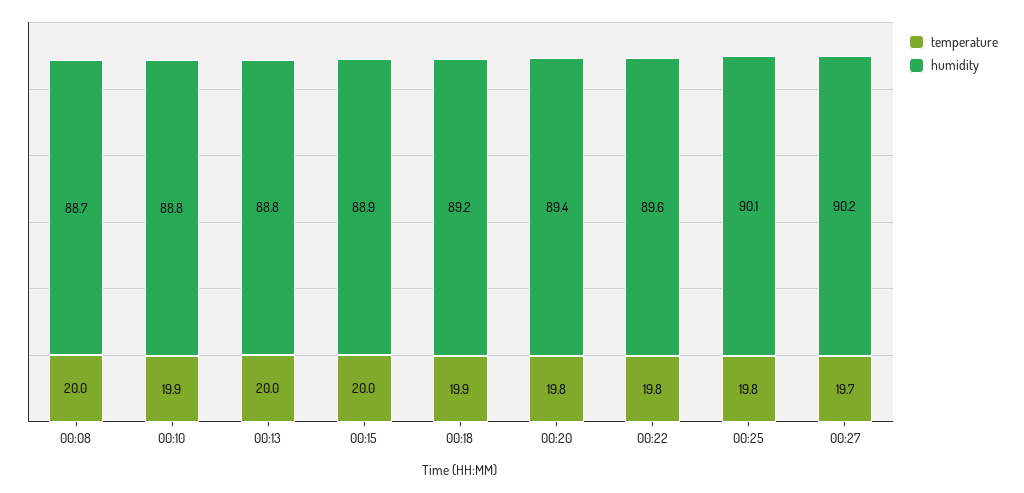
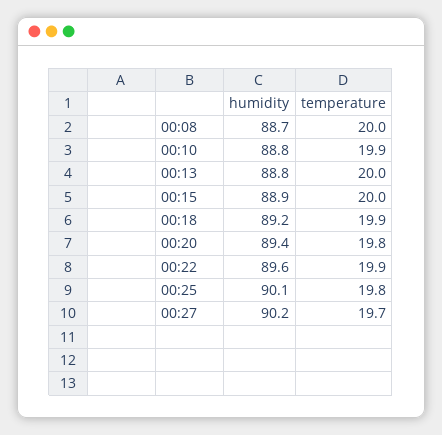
  {
    "temperature": {
      "00:08": 20,
      "00:10": 19.9,
      "00:13": 20,
      "00:15": 20,
      "00:18": 19.9,
      "00:20": 19.8,
-     "00:22": 19.8,
+     "00:22": 19.9,
      "00:25": 19.8,
      "00:27": 19.7
    },
    "humidity": {
      "00:08": 88.7,
      "00:10": 88.8,
      "00:13": 88.8,
      "00:15": 88.9,
      "00:18": 89.2,
      "00:20": 89.4,
      "00:22": 89.6,
      "00:25": 90.1,
      "00:27": 90.2
    }
  }

